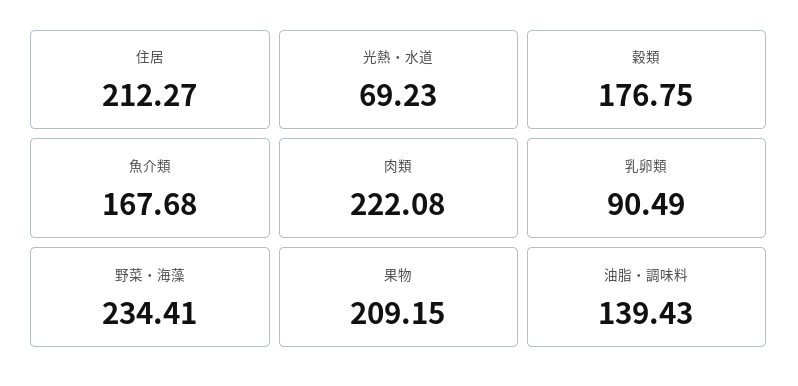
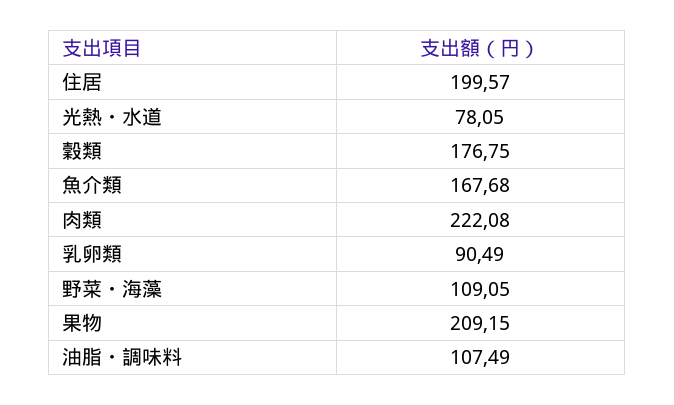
  {
-   "住居": 212.27,
+   "住居": 199.57,
-   "光熱・水道": 69.23,
+   "光熱・水道": 78.05,
    "穀類": 176.75,
    "魚介類": 167.68,
    "肉類": 222.08,
    "乳卵類": 90.49,
-   "野菜・海藻": 234.41,
+   "野菜・海藻": 109.05,
    "果物": 209.15,
-   "油脂・調味料": 139.43
+   "油脂・調味料": 107.49
  }

